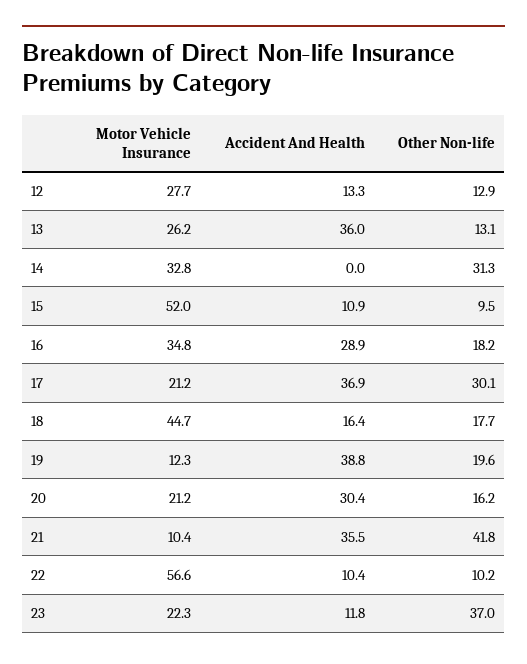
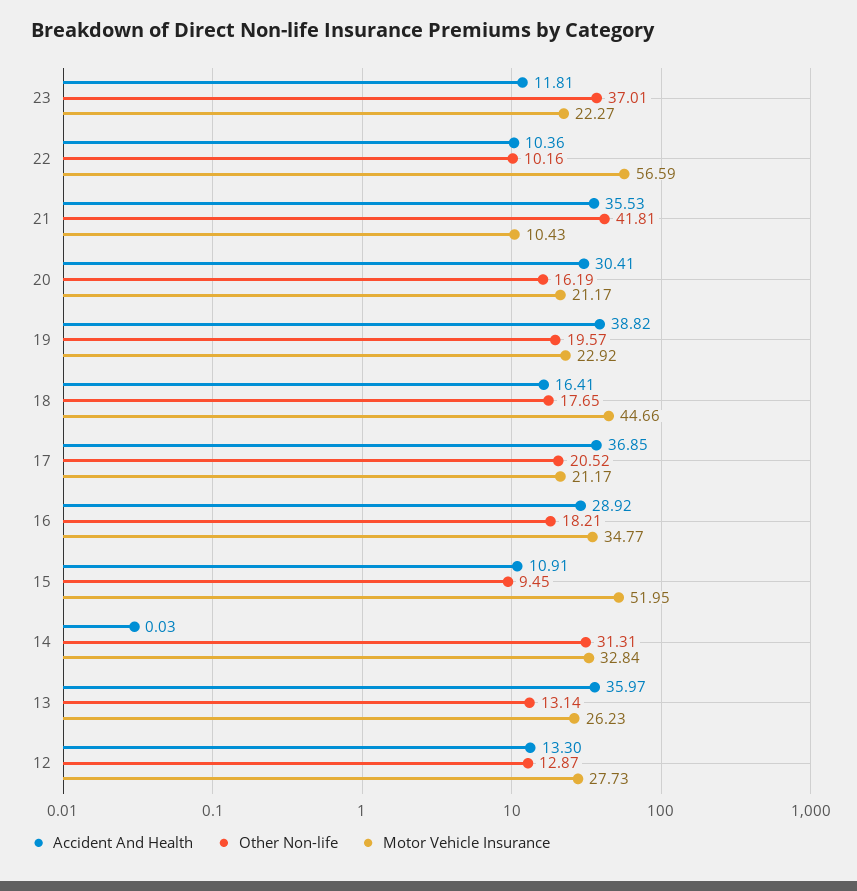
  {
    "Motor Vehicle Insurance": {
      "12": 27.73,
      "13": 26.23,
      "14": 32.84,
      "15": 51.95,
      "16": 34.77,
      "17": 21.17,
      "18": 44.66,
-     "19": 12.3,
+     "19": 22.92,
      "20": 21.17,
      "21": 10.43,
      "22": 56.59,
      "23": 22.27
    },
    "Accident And Health": {
      "12": 13.3,
      "13": 35.97,
      "14": 0.03,
      "15": 10.91,
      "16": 28.92,
      "17": 36.85,
      "18": 16.41,
      "19": 38.82,
      "20": 30.41,
      "21": 35.53,
      "22": 10.36,
      "23": 11.81
    },
    "Other Non-life": {
      "12": 12.87,
      "13": 13.14,
      "14": 31.31,
      "15": 9.45,
      "16": 18.21,
-     "17": 30.1,
+     "17": 20.52,
      "18": 17.65,
      "19": 19.57,
      "20": 16.19,
      "21": 41.81,
      "22": 10.16,
      "23": 37.01
    }
  }

